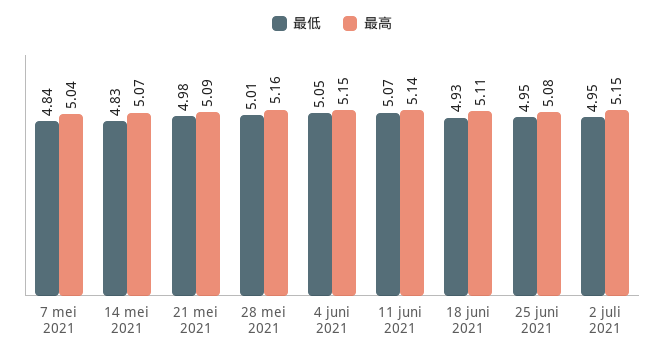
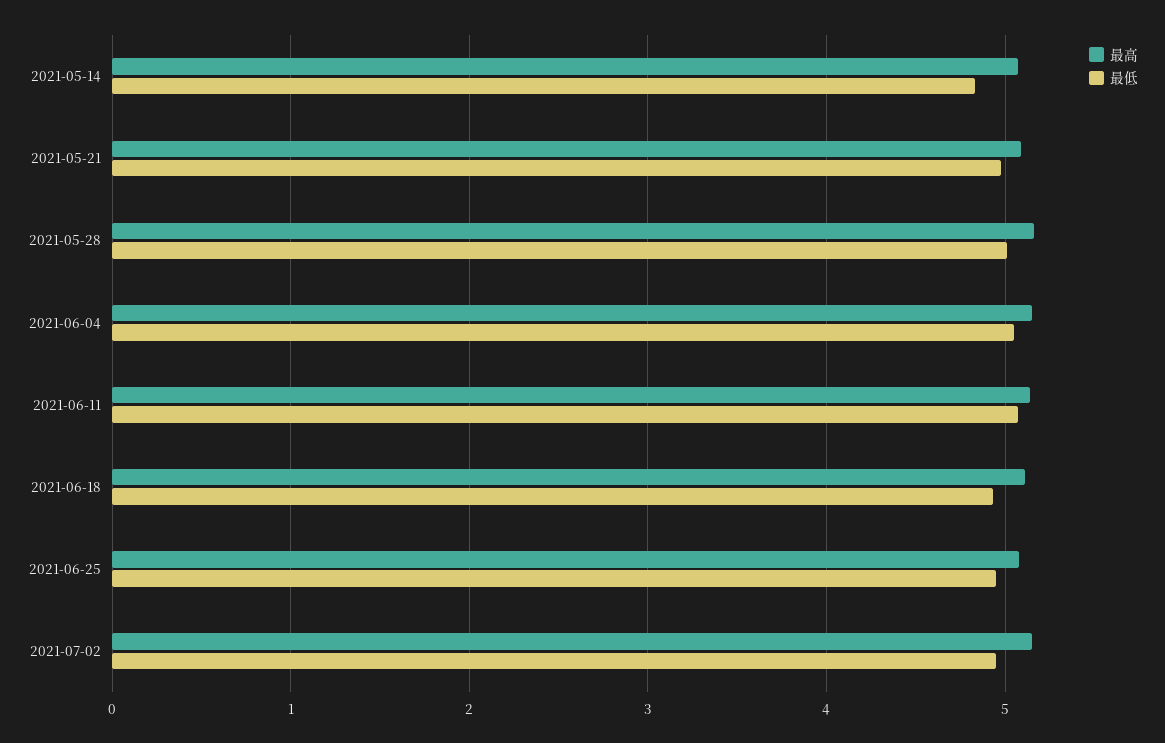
  {
    "最低": {
-     "7 mei 2021": 4.84,
      "14 mei 2021": 4.83,
      "21 mei 2021": 4.98,
      "28 mei 2021": 5.01,
      "4 juni 2021": 5.05,
      "11 juni 2021": 5.07,
      "18 juni 2021": 4.93,
      "25 juni 2021": 4.95,
      "2 juli 2021": 4.95
    },
    "最高": {
-     "7 mei 2021": 5.04,
      "14 mei 2021": 5.07,
      "21 mei 2021": 5.09,
      "28 mei 2021": 5.16,
      "4 juni 2021": 5.15,
      "11 juni 2021": 5.14,
      "18 juni 2021": 5.11,
      "25 juni 2021": 5.08,
      "2 juli 2021": 5.15
    }
  }

